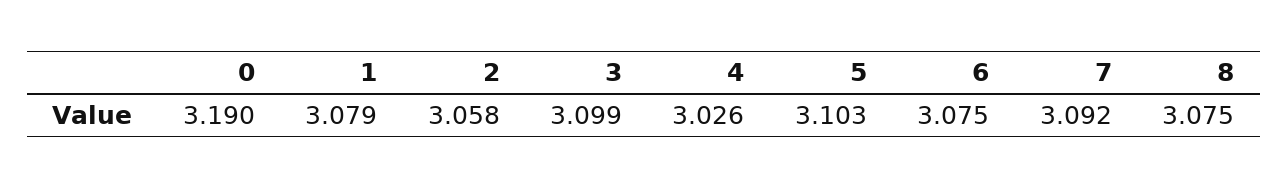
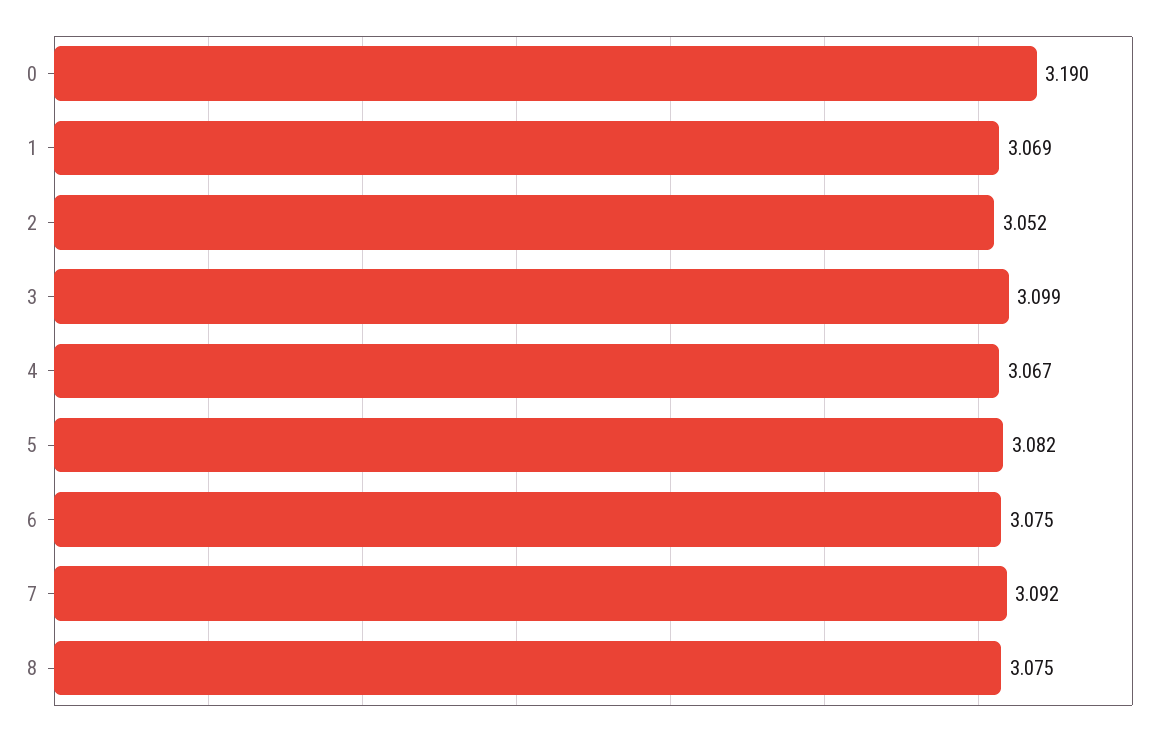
  {
    "0": 3.19,
-   "1": 3.079,
+   "1": 3.069,
-   "2": 3.058,
+   "2": 3.052,
    "3": 3.099,
-   "4": 3.026,
+   "4": 3.067,
-   "5": 3.103,
+   "5": 3.082,
    "6": 3.075,
    "7": 3.092,
    "8": 3.075
  }

